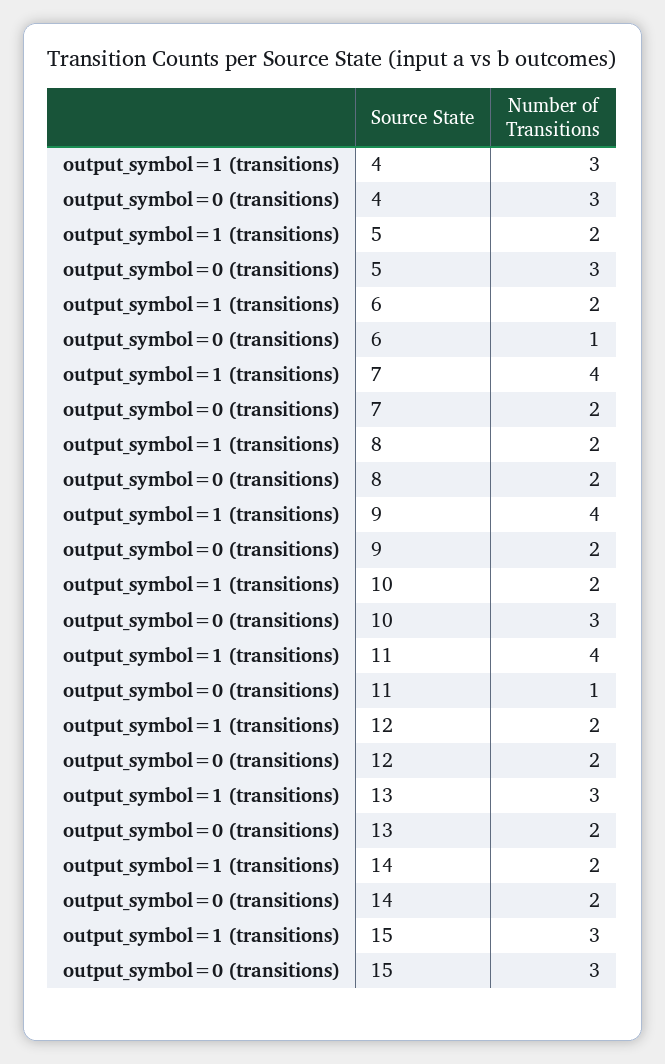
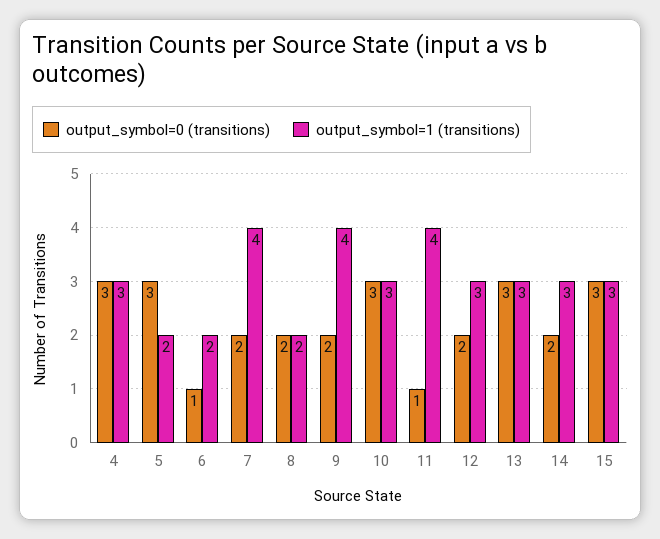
  {
    "output_symbol=1 (transitions)": {
      "4": 3,
      "5": 2,
      "6": 2,
      "7": 4,
      "8": 2,
      "9": 4,
-     "10": 2,
+     "10": 3,
      "11": 4,
-     "12": 2,
+     "12": 3,
      "13": 3,
-     "14": 2,
+     "14": 3,
      "15": 3
    },
    "output_symbol=0 (transitions)": {
      "4": 3,
      "5": 3,
      "6": 1,
      "7": 2,
      "8": 2,
      "9": 2,
      "10": 3,
      "11": 1,
      "12": 2,
-     "13": 2,
+     "13": 3,
      "14": 2,
      "15": 3
    }
  }

